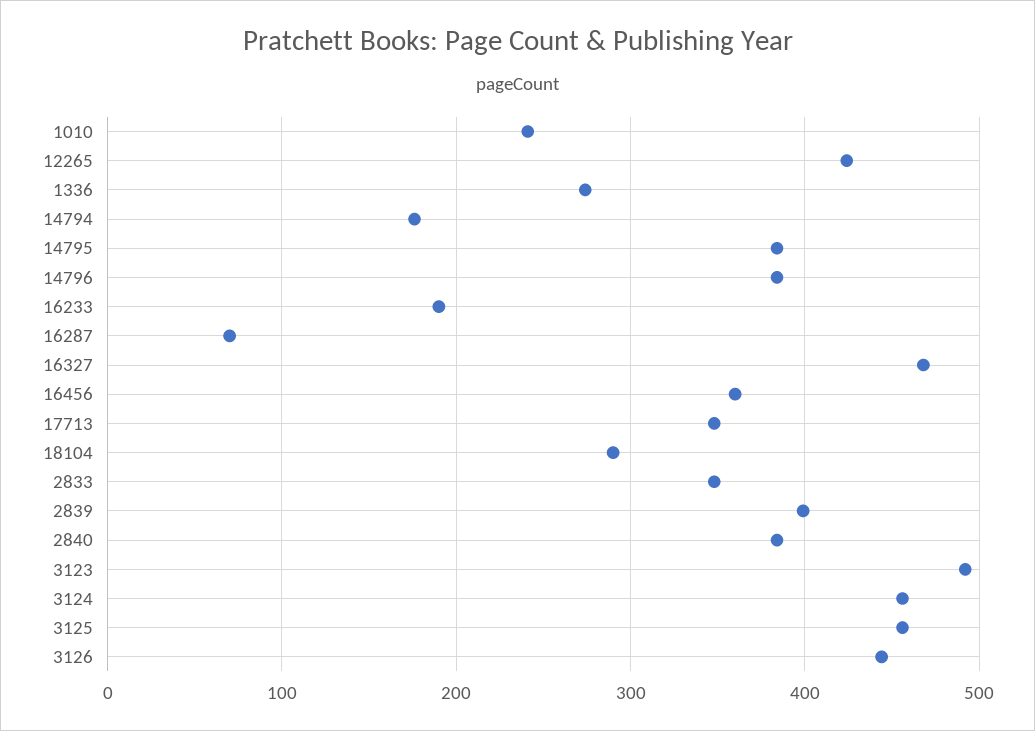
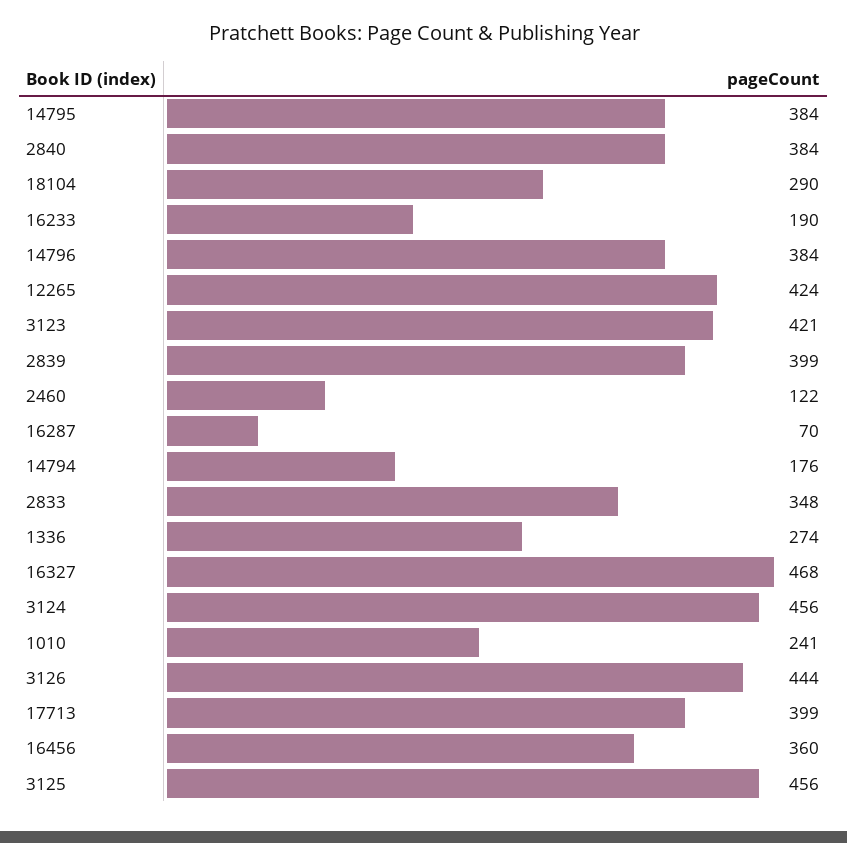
  {
    "1010": 241,
    "12265": 424,
    "1336": 274,
    "14794": 176,
    "14795": 384,
    "14796": 384,
    "16233": 190,
    "16287": 70,
    "16327": 468,
    "16456": 360,
-   "17713": 350,
+   "17713": 399,
    "18104": 290,
    "2833": 348,
    "2839": 399,
    "2840": 384,
-   "3123": 490,
+   "3123": 421,
    "3124": 456,
    "3125": 456,
-   "3126": 444
+   "3126": 444,
+   "2460": 122
  }

